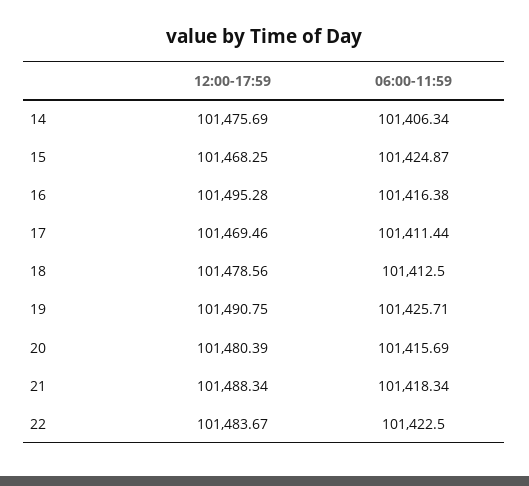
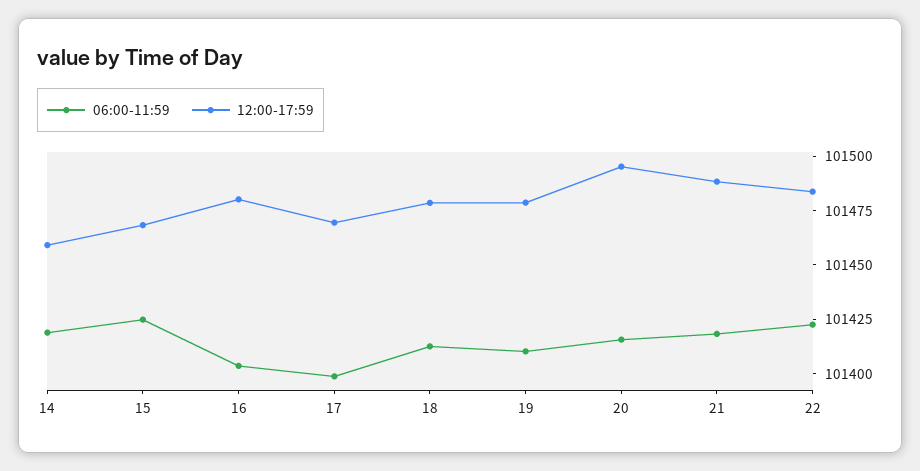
  {
    "12:00-17:59": {
-     "14": 101475.69,
+     "14": 101460,
      "15": 101468.25,
-     "16": 101495.28,
+     "16": 101480,
      "17": 101469.46,
      "18": 101478.56,
-     "19": 101490.75,
+     "19": 101480,
-     "20": 101480.39,
+     "20": 101495,
      "21": 101488.34,
      "22": 101483.67
    },
    "06:00-11:59": {
-     "14": 101406.34,
+     "14": 101420,
      "15": 101424.87,
-     "16": 101416.38,
+     "16": 101405,
-     "17": 101411.44,
+     "17": 101400,
      "18": 101412.5,
-     "19": 101425.71,
+     "19": 101410,
      "20": 101415.69,
      "21": 101418.34,
      "22": 101422.5
    }
  }

